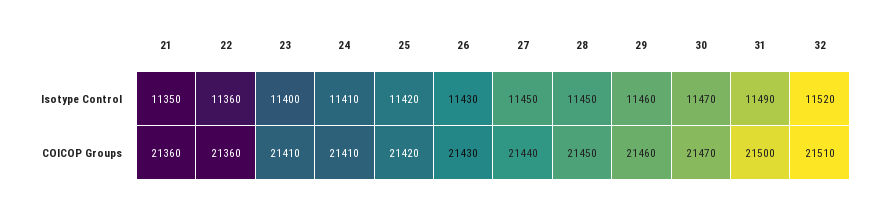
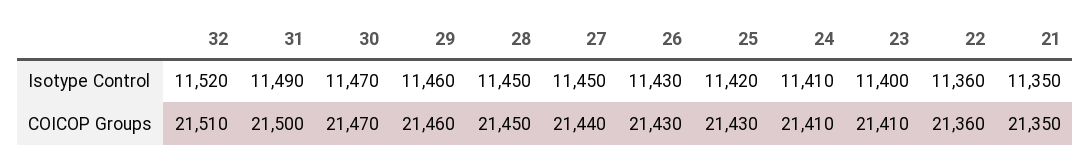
  {
    "21": {
      "Isotype Control": 11350,
-     "COICOP Groups": 21360
+     "COICOP Groups": 21350
    },
    "22": {
      "Isotype Control": 11360,
      "COICOP Groups": 21360
    },
    "23": {
      "Isotype Control": 11400,
      "COICOP Groups": 21410
    },
    "24": {
      "Isotype Control": 11410,
      "COICOP Groups": 21410
    },
    "25": {
      "Isotype Control": 11420,
-     "COICOP Groups": 21420
+     "COICOP Groups": 21430
    },
    "26": {
      "Isotype Control": 11430,
      "COICOP Groups": 21430
    },
    "27": {
      "Isotype Control": 11450,
      "COICOP Groups": 21440
    },
    "28": {
      "Isotype Control": 11450,
      "COICOP Groups": 21450
    },
    "29": {
      "Isotype Control": 11460,
      "COICOP Groups": 21460
    },
    "30": {
      "Isotype Control": 11470,
      "COICOP Groups": 21470
    },
    "31": {
      "Isotype Control": 11490,
      "COICOP Groups": 21500
    },
    "32": {
      "Isotype Control": 11520,
      "COICOP Groups": 21510
    }
  }

